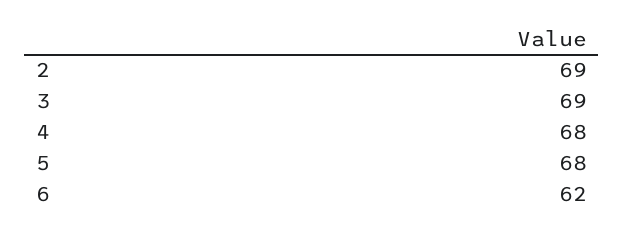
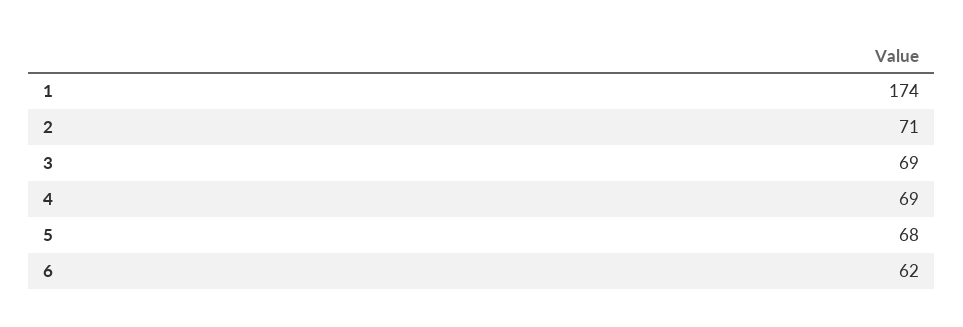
  {
-   "2": 69,
+   "2": 71,
    "3": 69,
-   "4": 68,
+   "4": 69,
    "5": 68,
-   "6": 62
+   "6": 62,
+   "1": 174
  }

